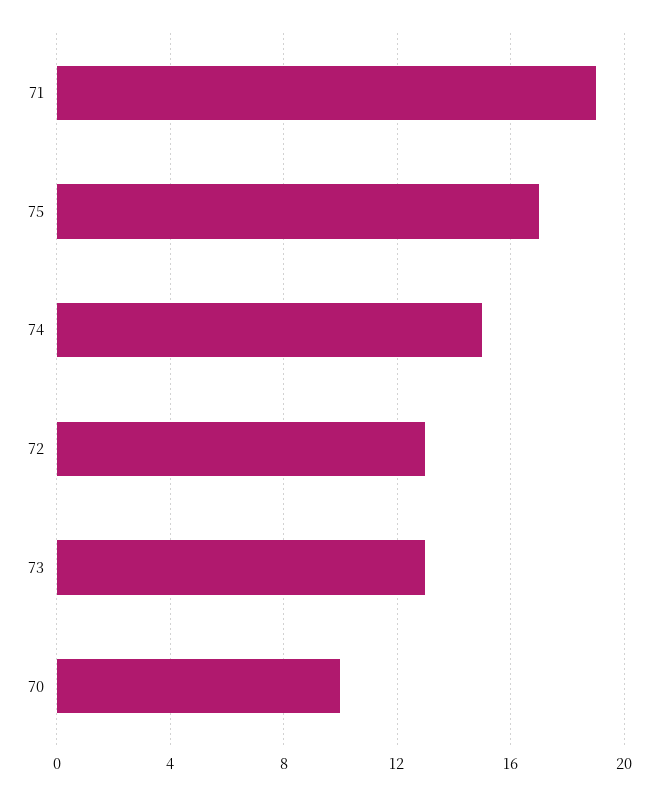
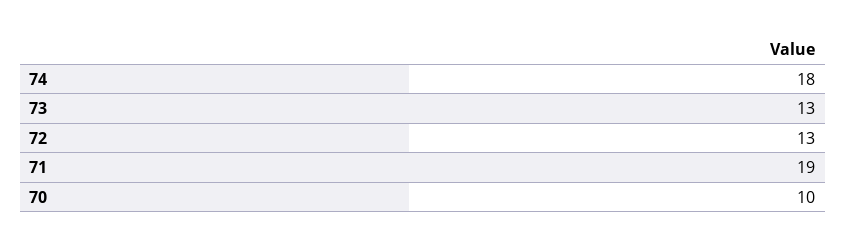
  {
    "71": 19,
-   "75": 17,
-   "74": 15,
+   "74": 18,
    "72": 13,
    "73": 13,
    "70": 10
  }

